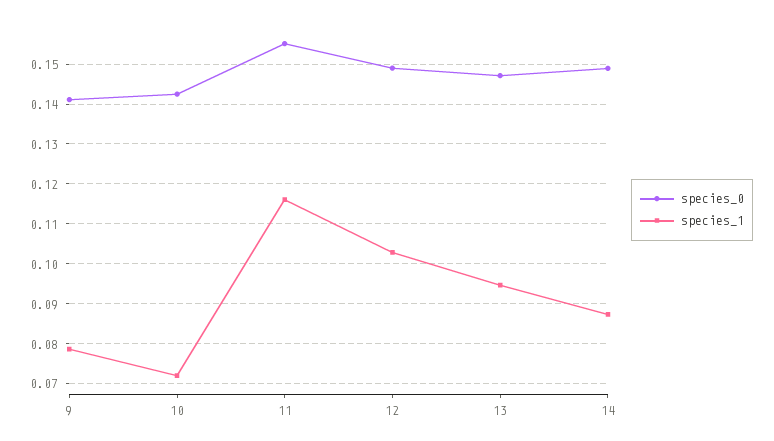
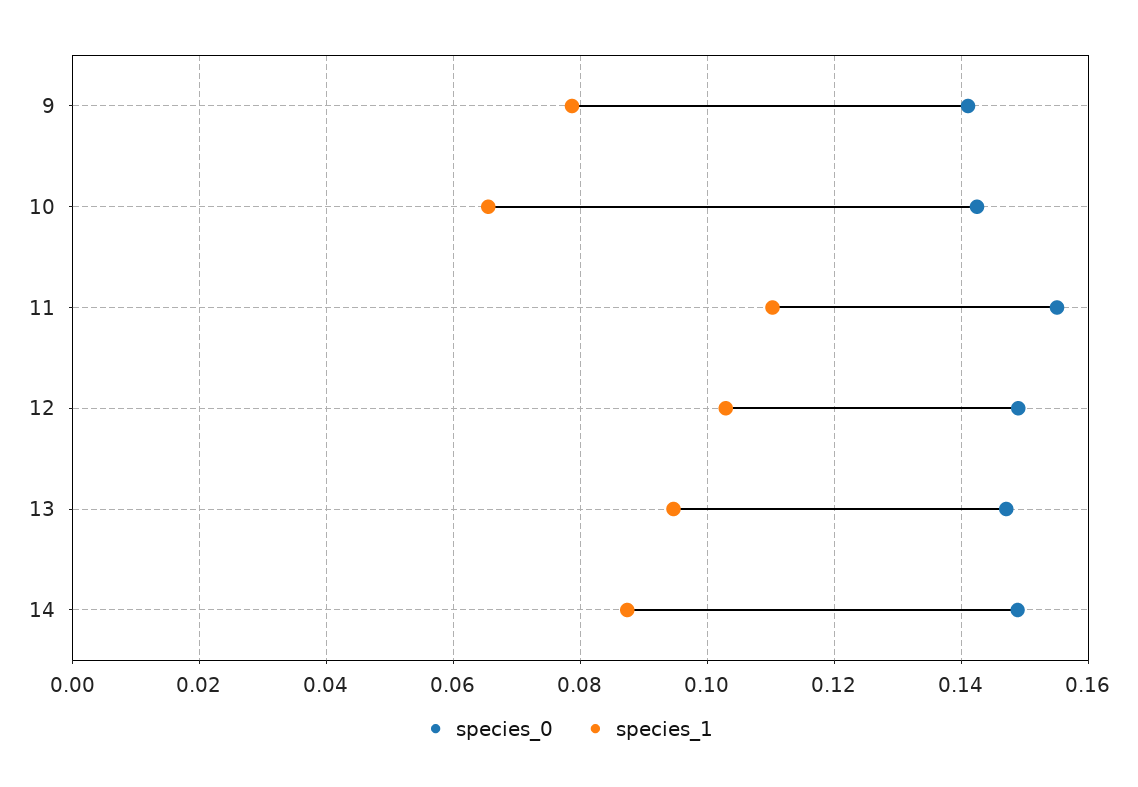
  {
    "species_0": {
      "9": 0.142,
      "10": 0.142,
      "11": 0.156,
      "12": 0.15,
      "13": 0.148,
      "14": 0.148
    },
    "species_1": {
      "9": 0.078,
-     "10": 0.072,
+     "10": 0.066,
-     "11": 0.116,
+     "11": 0.11,
      "12": 0.102,
      "13": 0.094,
      "14": 0.088
    }
  }

